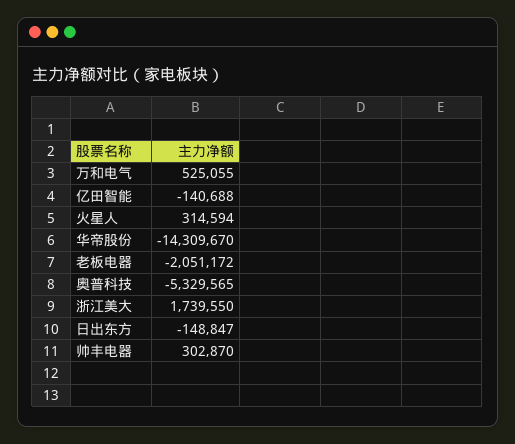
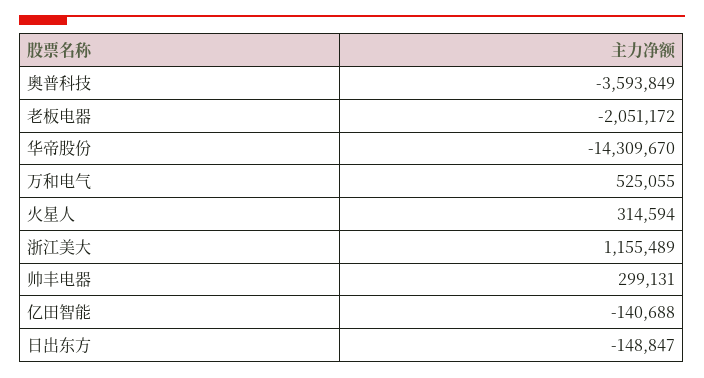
  {
    "万和电气": 525055,
    "亿田智能": -140688,
    "火星人": 314594,
    "华帝股份": -14309670,
    "老板电器": -2051172,
-   "奥普科技": -5329565,
+   "奥普科技": -3593849,
-   "浙江美大": 1739550,
+   "浙江美大": 1155489,
    "日出东方": -148847,
-   "帅丰电器": 302870
+   "帅丰电器": 299131
  }

